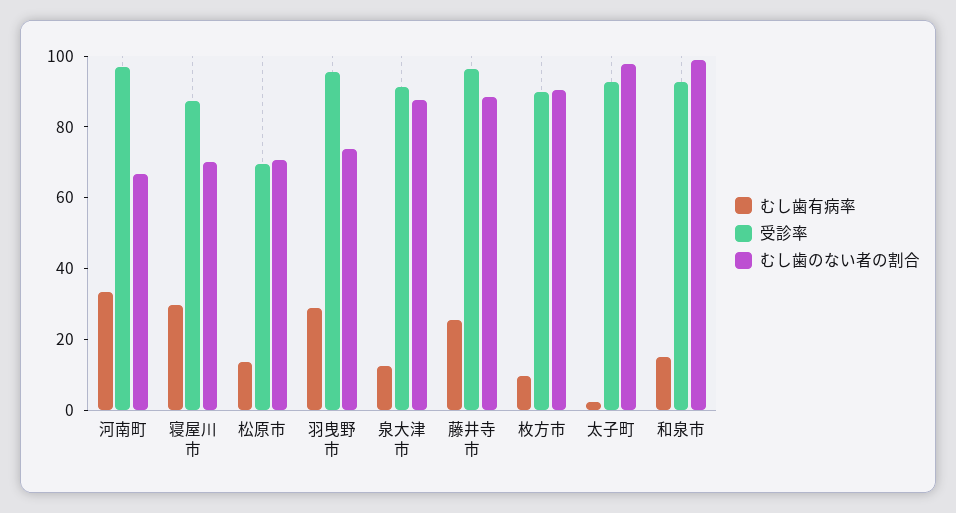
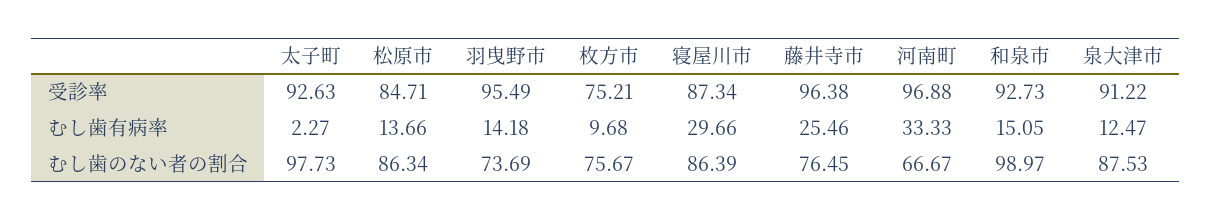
  {
    "むし歯有病率": {
      "河南町": 33.33,
      "寝屋川市": 29.66,
      "松原市": 13.66,
-     "羽曳野市": 30,
+     "羽曳野市": 14.18,
      "泉大津市": 12.47,
      "藤井寺市": 25.46,
      "枚方市": 9.68,
      "太子町": 2.27,
      "和泉市": 15.05
    },
    "受診率": {
      "河南町": 96.88,
      "寝屋川市": 87.34,
-     "松原市": 70,
+     "松原市": 84.71,
      "羽曳野市": 95.49,
      "泉大津市": 91.22,
      "藤井寺市": 96.38,
-     "枚方市": 90,
+     "枚方市": 75.21,
      "太子町": 92.63,
      "和泉市": 92.73
    },
    "むし歯のない者の割合": {
      "河南町": 66.67,
-     "寝屋川市": 70,
+     "寝屋川市": 86.39,
-     "松原市": 70,
+     "松原市": 86.34,
      "羽曳野市": 73.69,
      "泉大津市": 87.53,
-     "藤井寺市": 90,
+     "藤井寺市": 76.45,
-     "枚方市": 90,
+     "枚方市": 75.67,
      "太子町": 97.73,
      "和泉市": 98.97
    }
  }

